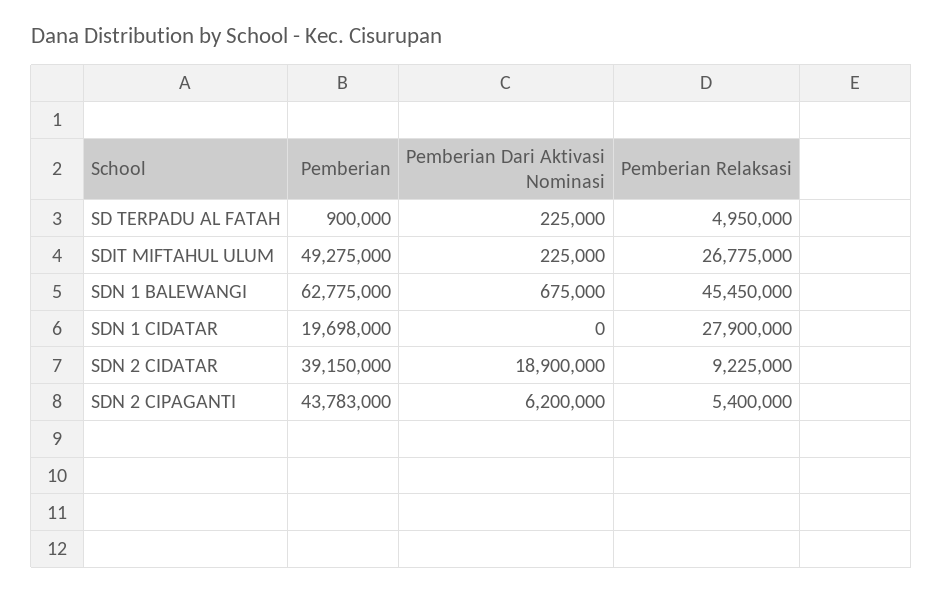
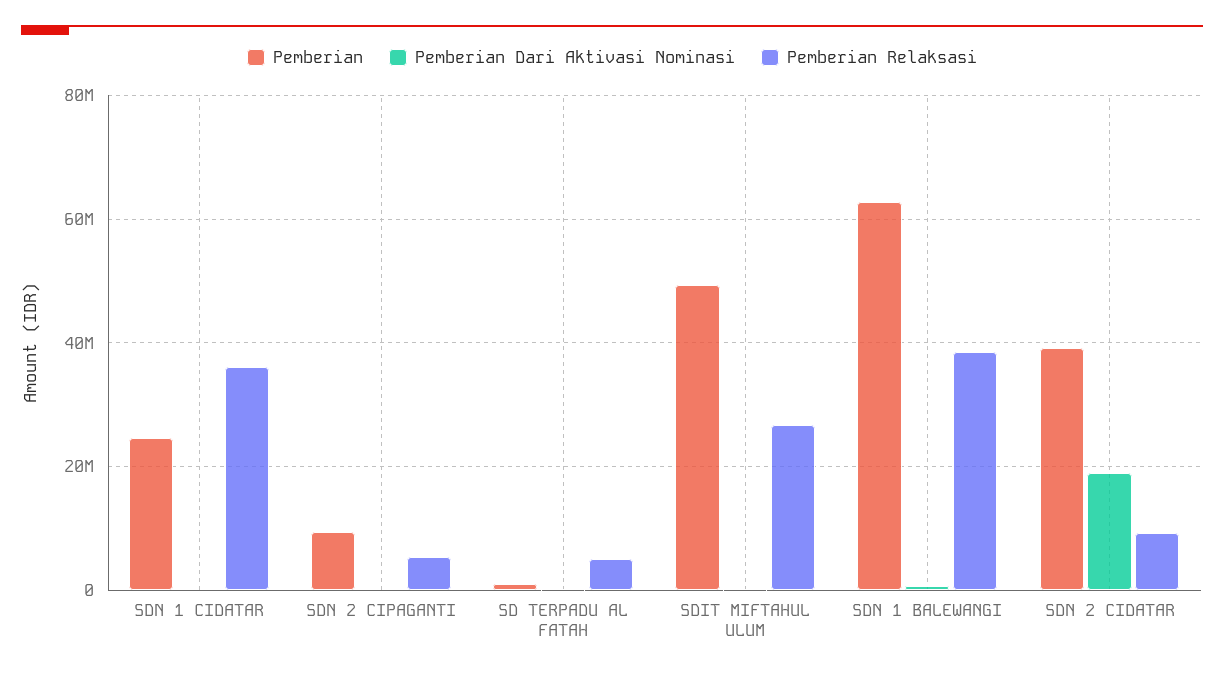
  {
    "Pemberian": {
      "SD TERPADU AL FATAH": 900000,
      "SDIT MIFTAHUL ULUM": 49275000,
      "SDN 1 BALEWANGI": 62775000,
-     "SDN 1 CIDATAR": 19698000,
+     "SDN 1 CIDATAR": 24000000,
      "SDN 2 CIDATAR": 39150000,
-     "SDN 2 CIPAGANTI": 43783000
+     "SDN 2 CIPAGANTI": 10000000
    },
    "Pemberian Dari Aktivasi Nominasi": {
      "SD TERPADU AL FATAH": 225000,
      "SDIT MIFTAHUL ULUM": 225000,
      "SDN 1 BALEWANGI": 675000,
      "SDN 1 CIDATAR": 0,
      "SDN 2 CIDATAR": 18900000,
-     "SDN 2 CIPAGANTI": 6200000
+     "SDN 2 CIPAGANTI": 0
    },
    "Pemberian Relaksasi": {
      "SD TERPADU AL FATAH": 4950000,
      "SDIT MIFTAHUL ULUM": 26775000,
-     "SDN 1 BALEWANGI": 45450000,
+     "SDN 1 BALEWANGI": 38000000,
-     "SDN 1 CIDATAR": 27900000,
+     "SDN 1 CIDATAR": 36000000,
      "SDN 2 CIDATAR": 9225000,
      "SDN 2 CIPAGANTI": 5400000
    }
  }

